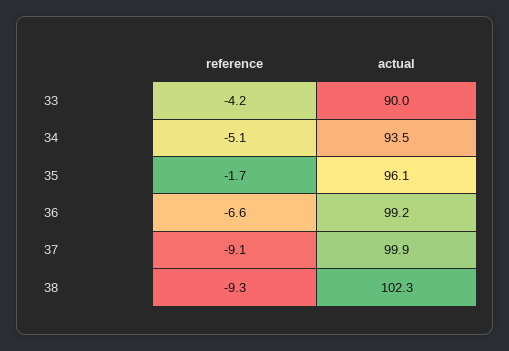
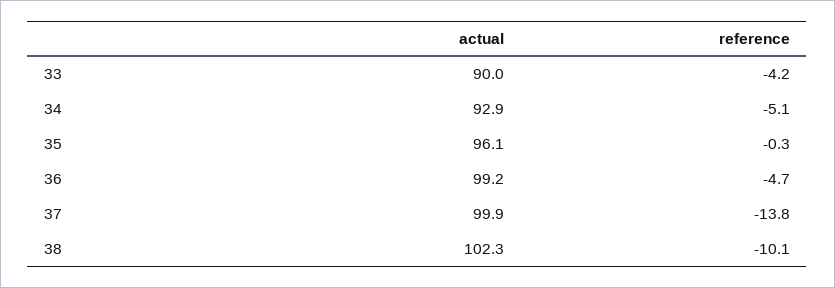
  {
    "reference": {
      "33": -4.2,
      "34": -5.1,
-     "35": -1.7,
+     "35": -0.3,
-     "36": -6.6,
+     "36": -4.7,
-     "37": -9.1,
+     "37": -13.8,
-     "38": -9.3
+     "38": -10.1
    },
    "actual": {
      "33": 90,
-     "34": 93.5,
+     "34": 92.9,
      "35": 96.1,
      "36": 99.2,
      "37": 99.9,
      "38": 102.3
    }
  }

